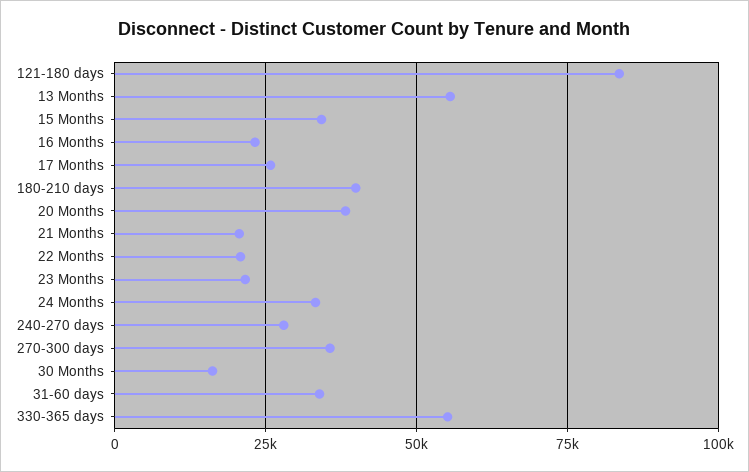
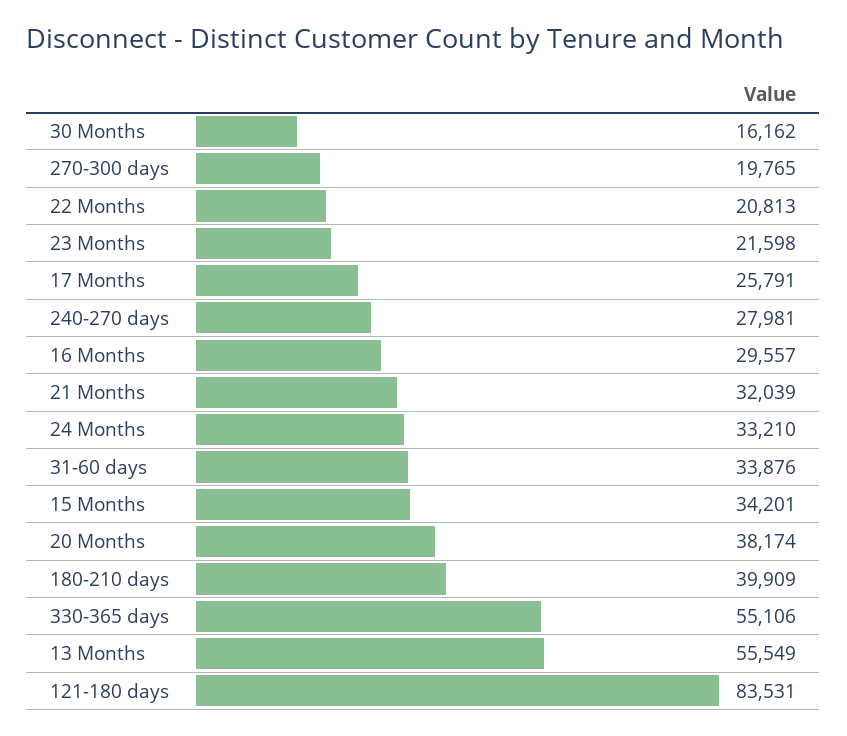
  {
    "121-180 days": 83531,
    "13 Months": 55549,
    "15 Months": 34201,
-   "16 Months": 22500,
+   "16 Months": 29557,
    "17 Months": 25791,
    "180-210 days": 39909,
    "20 Months": 38174,
-   "21 Months": 20000,
+   "21 Months": 32039,
    "22 Months": 20813,
    "23 Months": 21598,
    "24 Months": 33210,
    "240-270 days": 27981,
-   "270-300 days": 35000,
+   "270-300 days": 19765,
    "30 Months": 16162,
    "31-60 days": 33876,
    "330-365 days": 55106
  }

